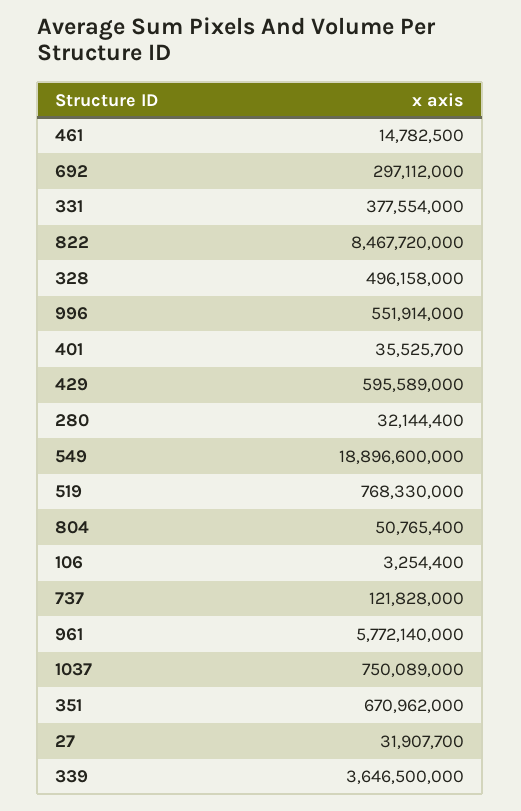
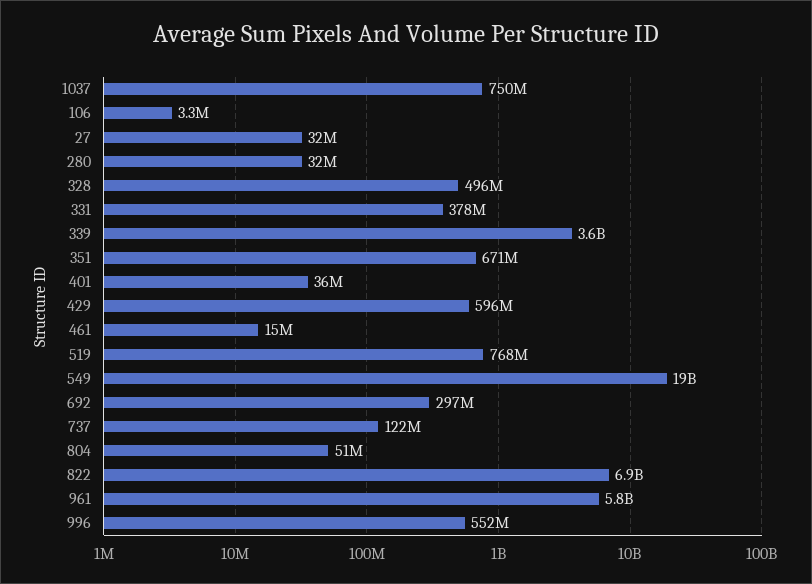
  {
    "461": 14782500,
    "692": 297112000,
    "331": 377554000,
-   "822": 8467720000,
+   "822": 6900000000,
    "328": 496158000,
    "996": 551914000,
    "401": 35525700,
    "429": 595589000,
    "280": 32144400,
    "549": 18896600000,
    "519": 768330000,
    "804": 50765400,
    "106": 3254400,
    "737": 121828000,
    "961": 5772140000,
    "1037": 750089000,
    "351": 670962000,
    "27": 31907700,
    "339": 3646500000
  }

